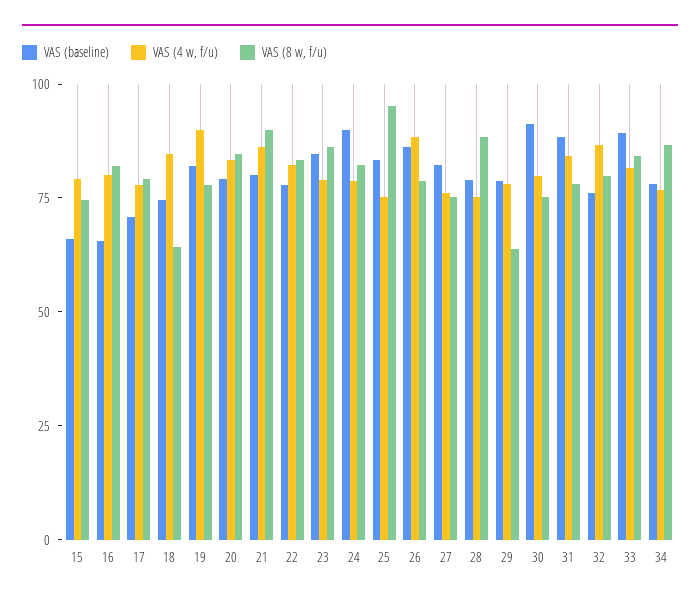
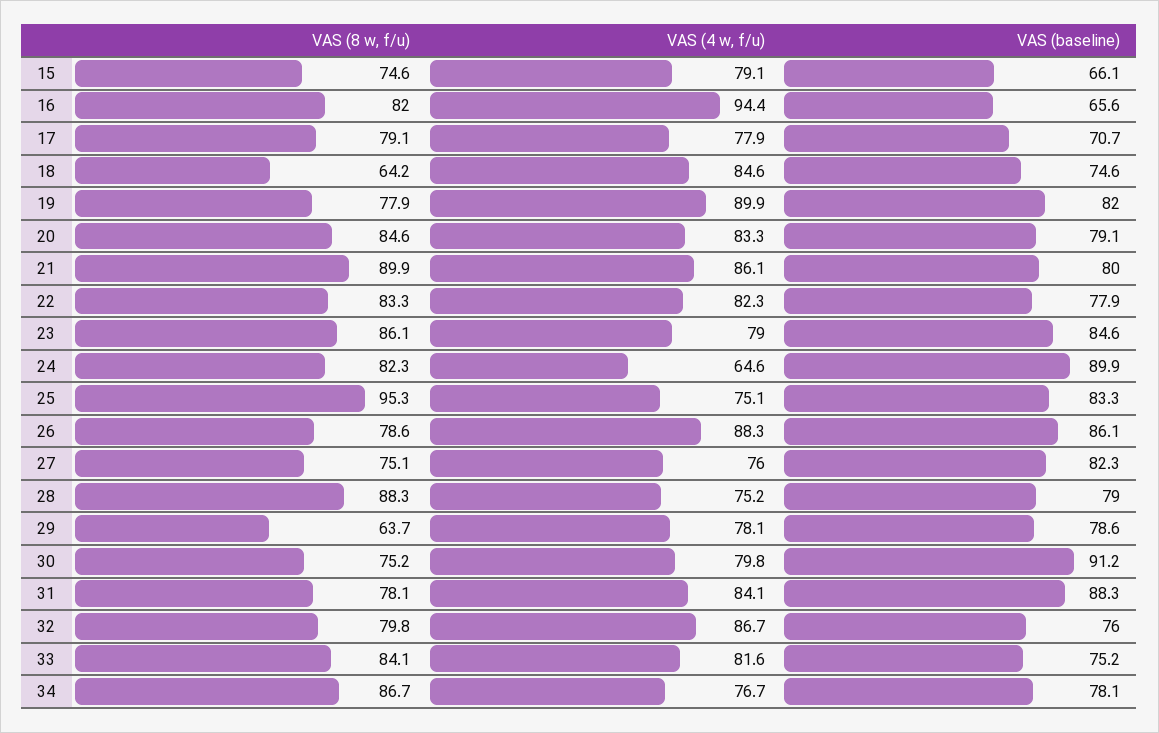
  {
    "VAS (baseline)": {
      "15": 66.1,
      "16": 65.6,
      "17": 70.7,
      "18": 74.6,
      "19": 82,
      "20": 79.1,
      "21": 80,
      "22": 77.9,
      "23": 84.6,
      "24": 89.9,
      "25": 83.3,
      "26": 86.1,
      "27": 82.3,
      "28": 79,
      "29": 78.6,
      "30": 91.2,
      "31": 88.3,
      "32": 76,
-     "33": 90,
+     "33": 75.2,
      "34": 78.1
    },
    "VAS (4 w, f/u)": {
      "15": 79.1,
-     "16": 80,
+     "16": 94.4,
      "17": 77.9,
      "18": 84.6,
      "19": 89.9,
      "20": 83.3,
      "21": 86.1,
      "22": 82.3,
      "23": 79,
-     "24": 80,
+     "24": 64.6,
      "25": 75.1,
      "26": 88.3,
      "27": 76,
      "28": 75.2,
      "29": 78.1,
      "30": 79.8,
      "31": 84.1,
      "32": 86.7,
      "33": 81.6,
      "34": 76.7
    },
    "VAS (8 w, f/u)": {
      "15": 74.6,
      "16": 82,
      "17": 79.1,
      "18": 64.2,
      "19": 77.9,
      "20": 84.6,
      "21": 89.9,
      "22": 83.3,
      "23": 86.1,
      "24": 82.3,
      "25": 95.3,
      "26": 78.6,
      "27": 75.1,
      "28": 88.3,
      "29": 63.7,
      "30": 75.2,
      "31": 78.1,
      "32": 79.8,
      "33": 84.1,
      "34": 86.7
    }
  }

